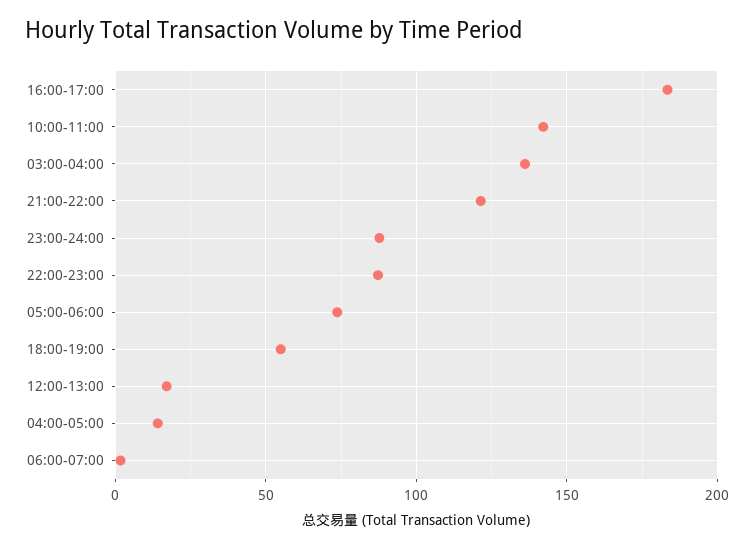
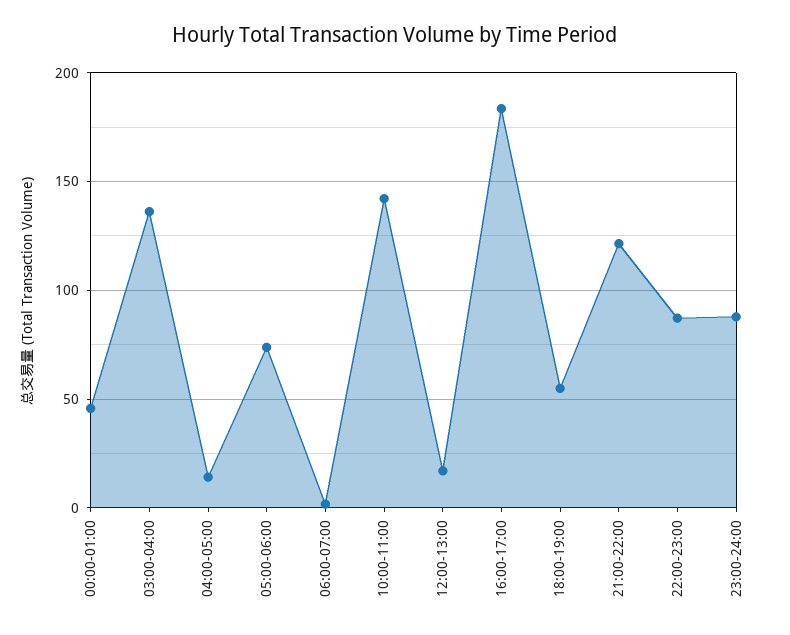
  {
    "16:00-17:00": 185,
    "10:00-11:00": 140,
    "03:00-04:00": 135,
    "21:00-22:00": 120,
    "23:00-24:00": 90,
    "22:00-23:00": 85,
    "05:00-06:00": 75,
    "18:00-19:00": 55,
    "12:00-13:00": 15,
    "04:00-05:00": 15,
-   "06:00-07:00": 0
+   "06:00-07:00": 0,
+   "00:00-01:00": 45
  }

